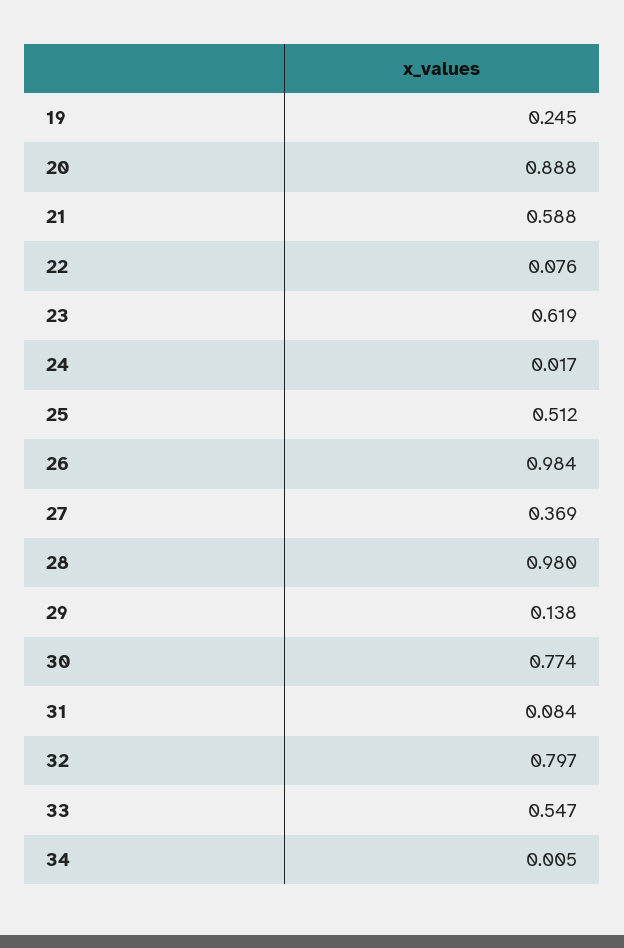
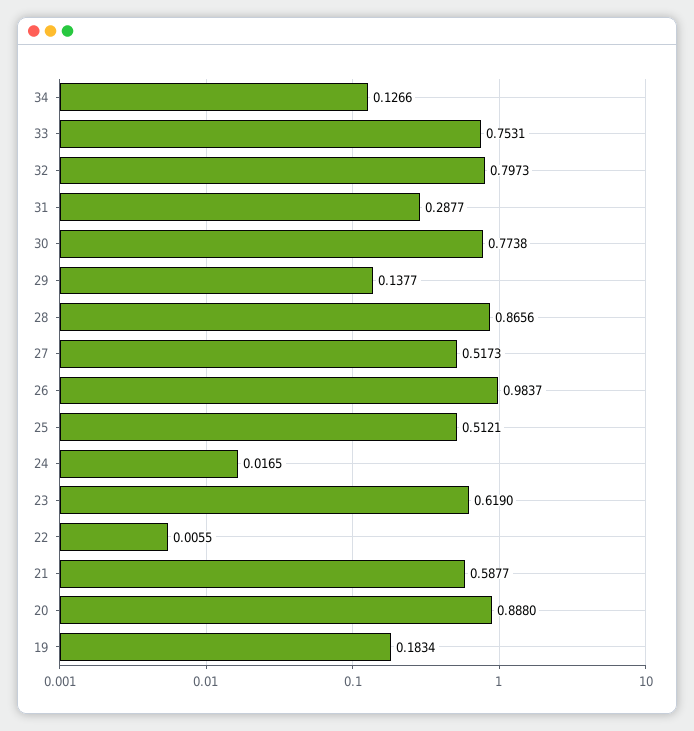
  {
-   "19": 0.245,
+   "19": 0.1834,
    "20": 0.888,
    "21": 0.5877,
-   "22": 0.076,
+   "22": 0.0055,
    "23": 0.619,
    "24": 0.0165,
    "25": 0.5121,
    "26": 0.9837,
-   "27": 0.369,
+   "27": 0.5173,
-   "28": 0.98,
+   "28": 0.8656,
    "29": 0.1377,
    "30": 0.7738,
-   "31": 0.084,
+   "31": 0.2877,
    "32": 0.7973,
-   "33": 0.547,
+   "33": 0.7531,
-   "34": 0.005
+   "34": 0.1266
  }

